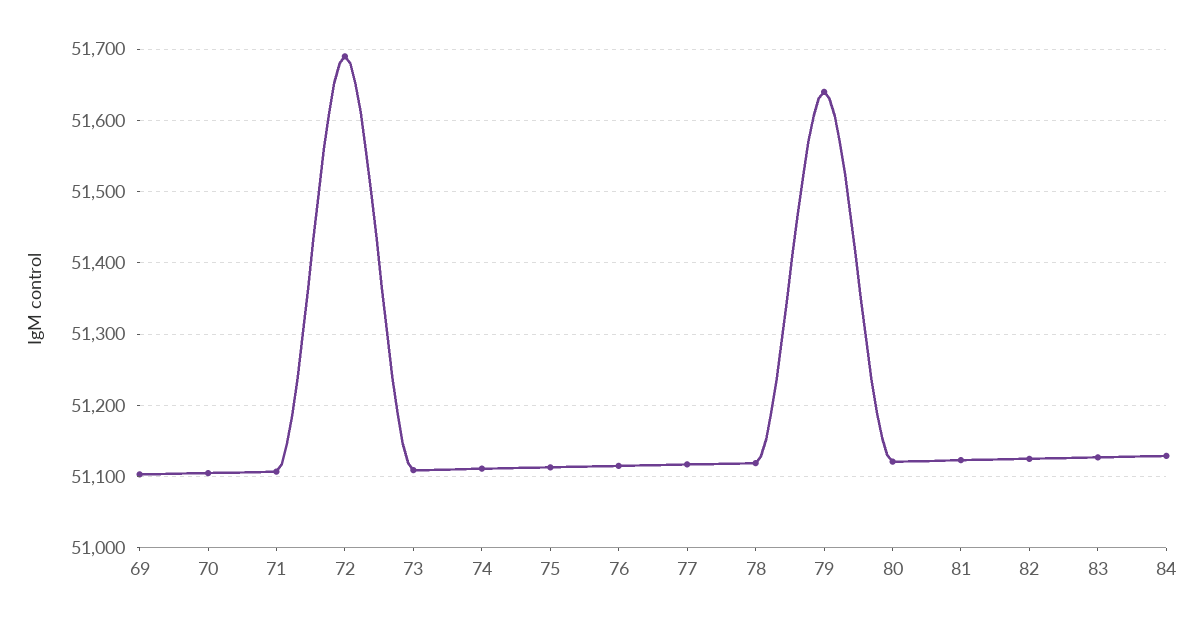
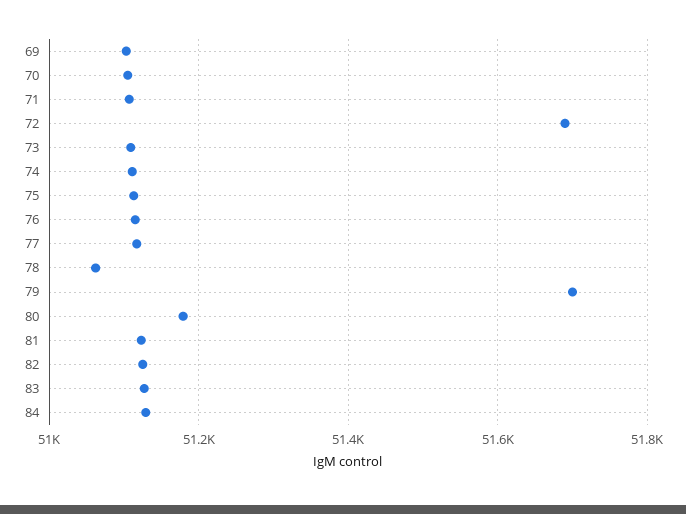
  {
    "69": 51100,
    "70": 51110,
    "71": 51110,
    "72": 51690,
    "73": 51110,
    "74": 51110,
    "75": 51110,
    "76": 51120,
    "77": 51120,
-   "78": 51120,
+   "78": 51060,
-   "79": 51640,
+   "79": 51700,
-   "80": 51120,
+   "80": 51180,
    "81": 51120,
    "82": 51130,
    "83": 51130,
    "84": 51130
  }

